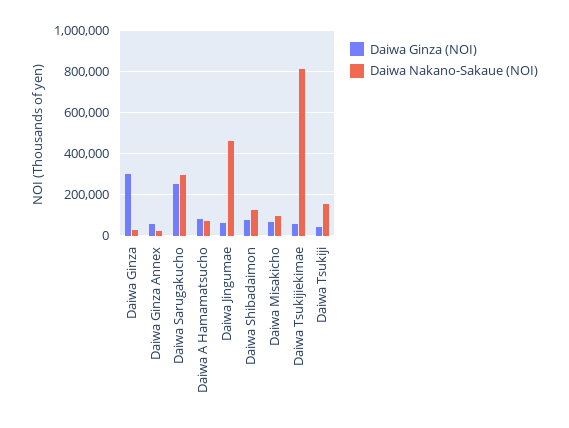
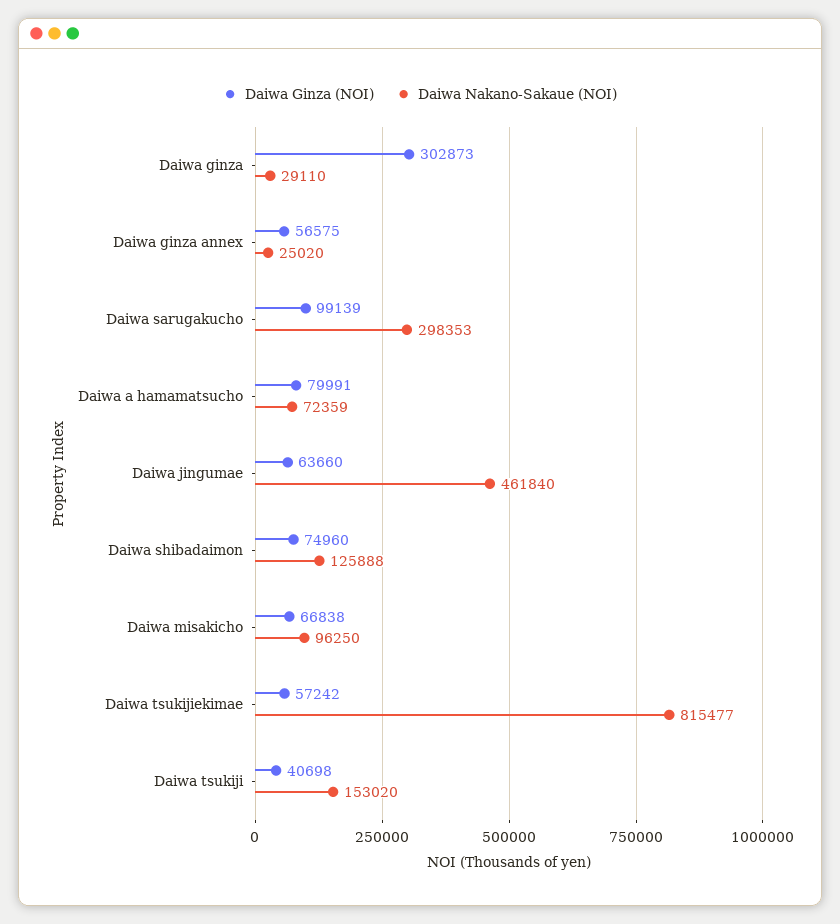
  {
    "Daiwa Ginza (NOI)": {
      "Daiwa Ginza": 302873,
      "Daiwa Ginza Annex": 56575,
-     "Daiwa Sarugakucho": 250000,
+     "Daiwa Sarugakucho": 99139,
      "Daiwa A Hamamatsucho": 79991,
      "Daiwa Jingumae": 63660,
      "Daiwa Shibadaimon": 74960,
      "Daiwa Misakicho": 66838,
      "Daiwa Tsukijiekimae": 57242,
      "Daiwa Tsukiji": 40698
    },
    "Daiwa Nakano-Sakaue (NOI)": {
      "Daiwa Ginza": 29110,
      "Daiwa Ginza Annex": 25020,
      "Daiwa Sarugakucho": 298353,
      "Daiwa A Hamamatsucho": 72359,
      "Daiwa Jingumae": 461840,
      "Daiwa Shibadaimon": 125888,
      "Daiwa Misakicho": 96250,
      "Daiwa Tsukijiekimae": 815477,
      "Daiwa Tsukiji": 153020
    }
  }

